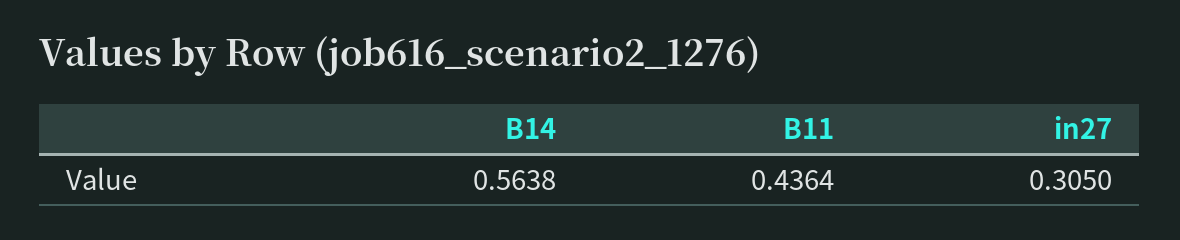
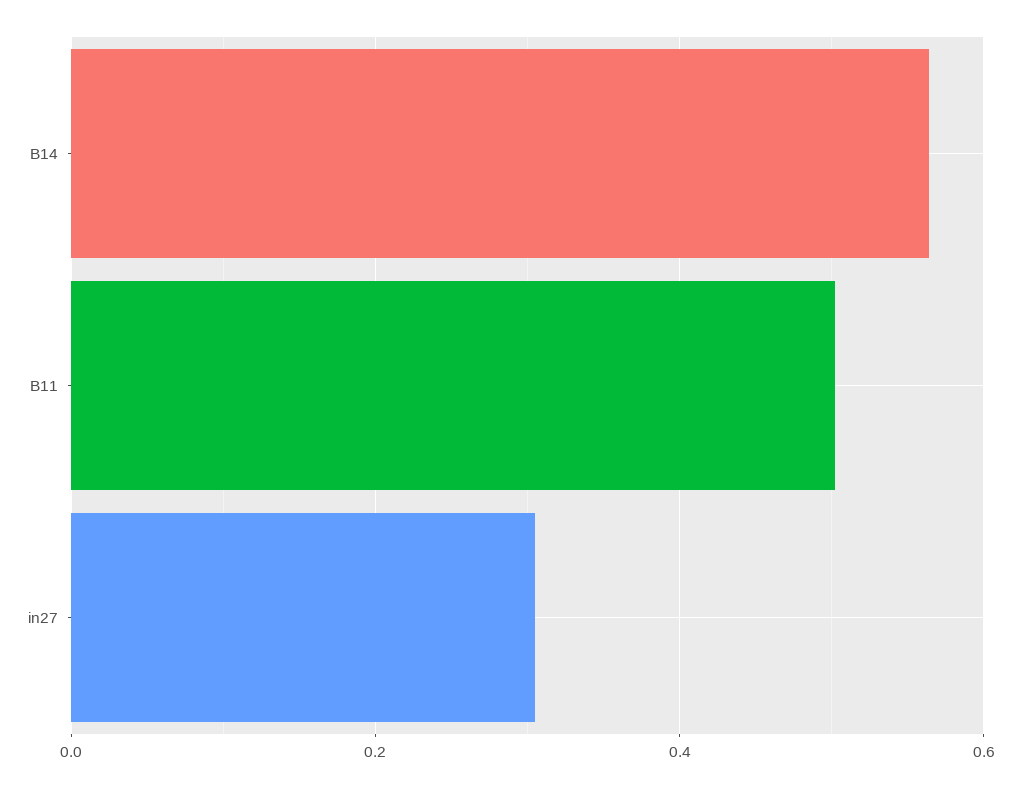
  {
    "B14": 0.5638,
-   "B11": 0.4364,
+   "B11": 0.5,
    "in27": 0.305
  }

